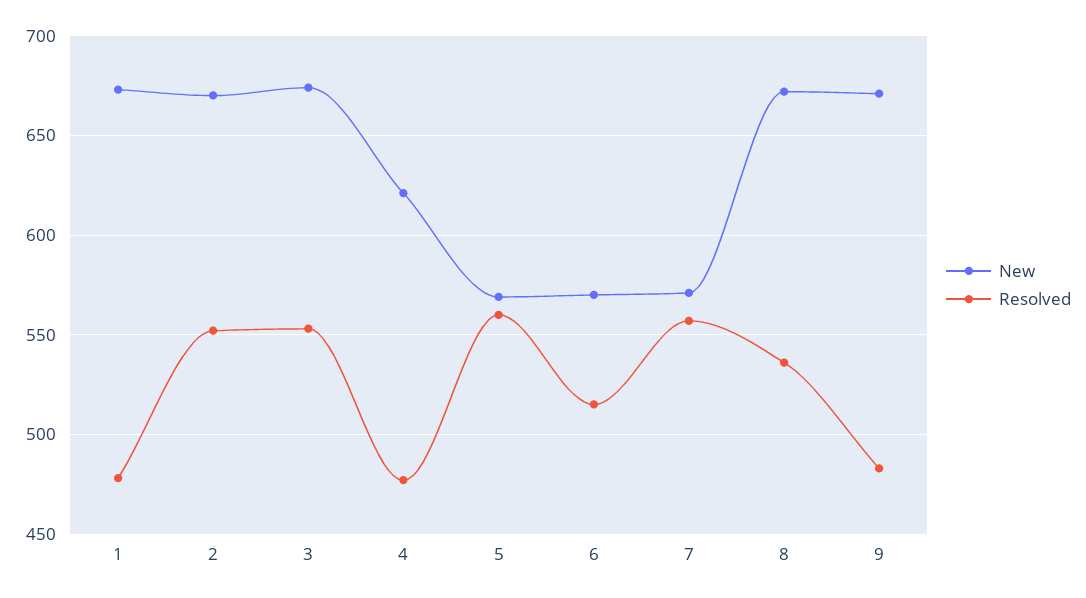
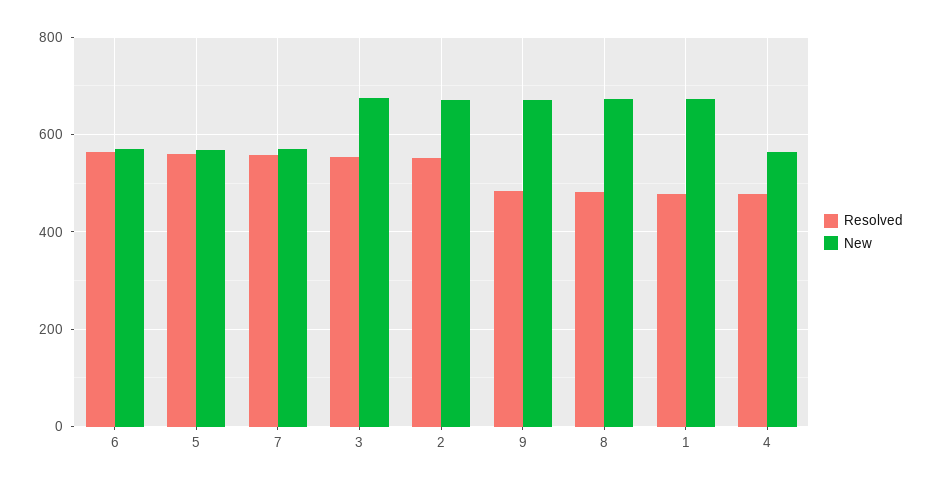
  {
    "New": {
      "1": 675,
      "2": 670,
      "3": 675,
-     "4": 620,
+     "4": 560,
      "5": 570,
      "6": 570,
      "7": 570,
      "8": 670,
      "9": 670
    },
    "Resolved": {
      "1": 480,
      "2": 550,
      "3": 555,
      "4": 475,
      "5": 560,
-     "6": 515,
+     "6": 560,
      "7": 555,
-     "8": 535,
+     "8": 480,
      "9": 485
    }
  }

